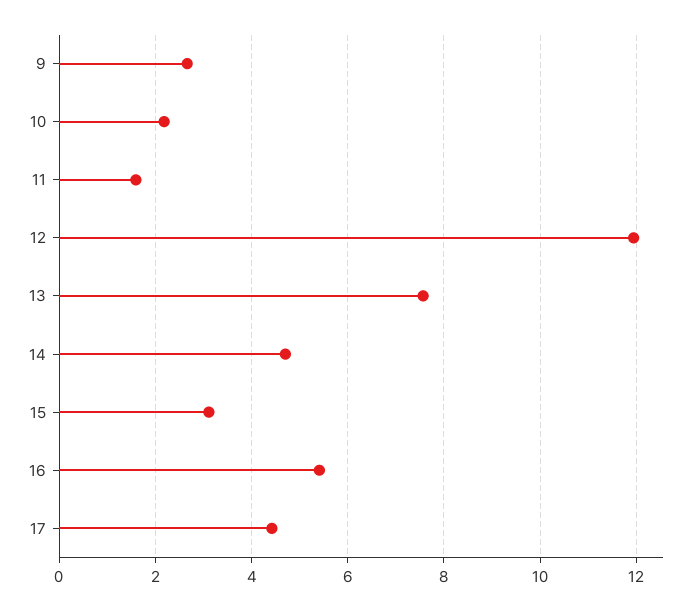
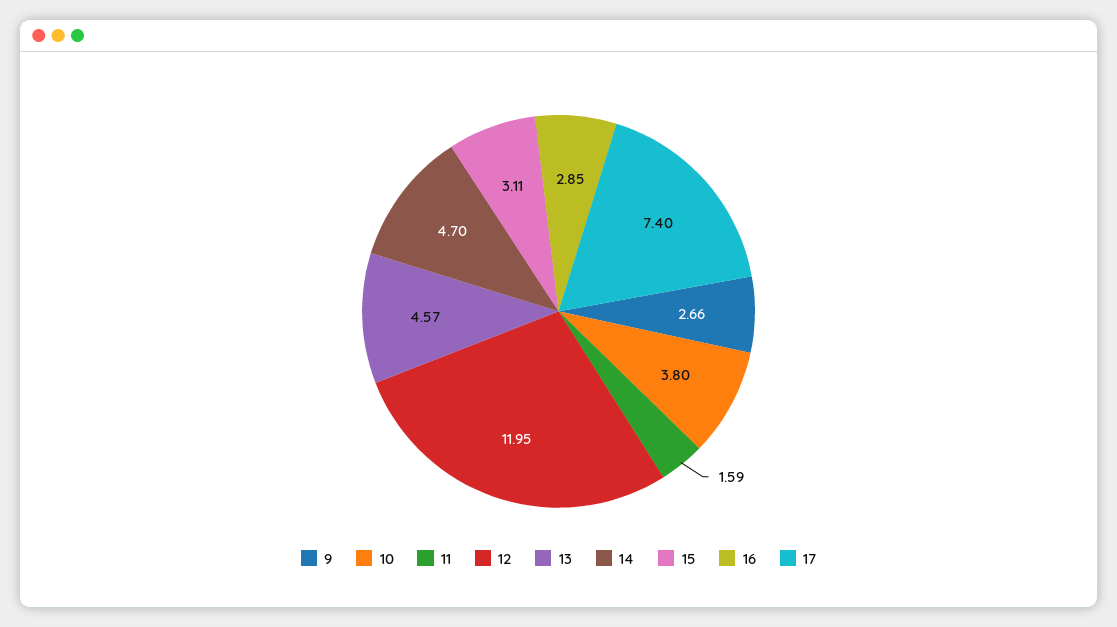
  {
    "9": 2.66,
-   "10": 2.2,
+   "10": 3.8,
    "11": 1.59,
    "12": 11.95,
-   "13": 7.6,
+   "13": 4.57,
    "14": 4.7,
    "15": 3.11,
-   "16": 5.4,
+   "16": 2.85,
-   "17": 4.4
+   "17": 7.4
  }

